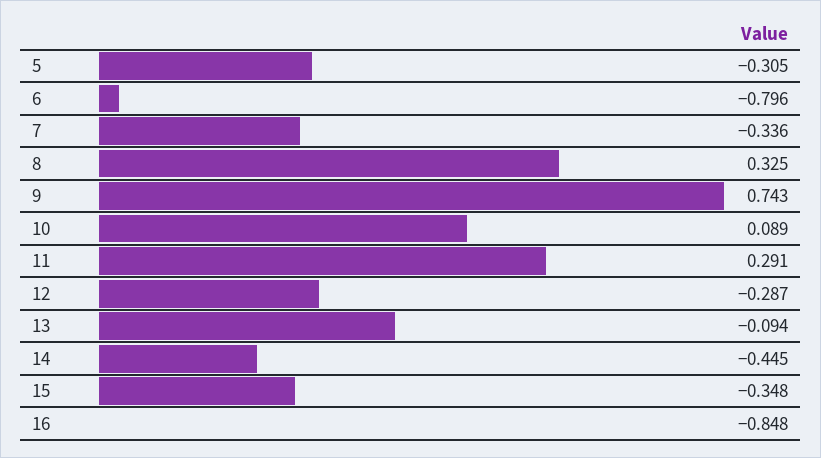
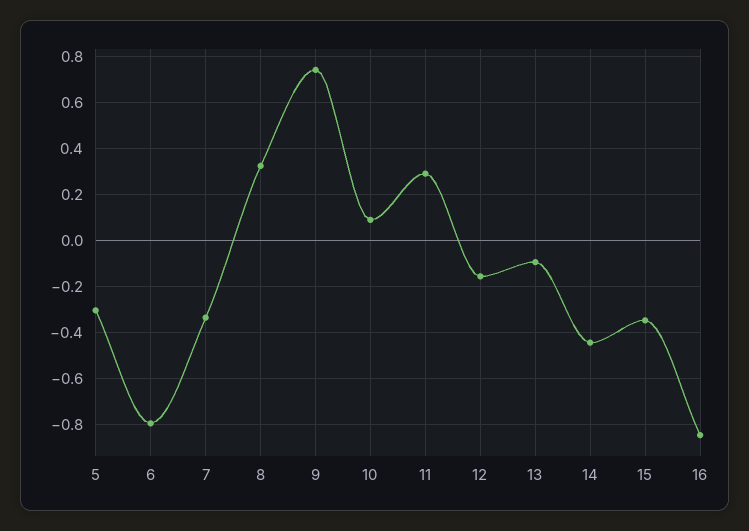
  {
    "5": -0.305,
    "6": -0.796,
    "7": -0.336,
    "8": 0.325,
    "9": 0.743,
    "10": 0.089,
    "11": 0.291,
-   "12": -0.287,
+   "12": -0.15,
    "13": -0.094,
    "14": -0.445,
    "15": -0.348,
    "16": -0.848
  }

